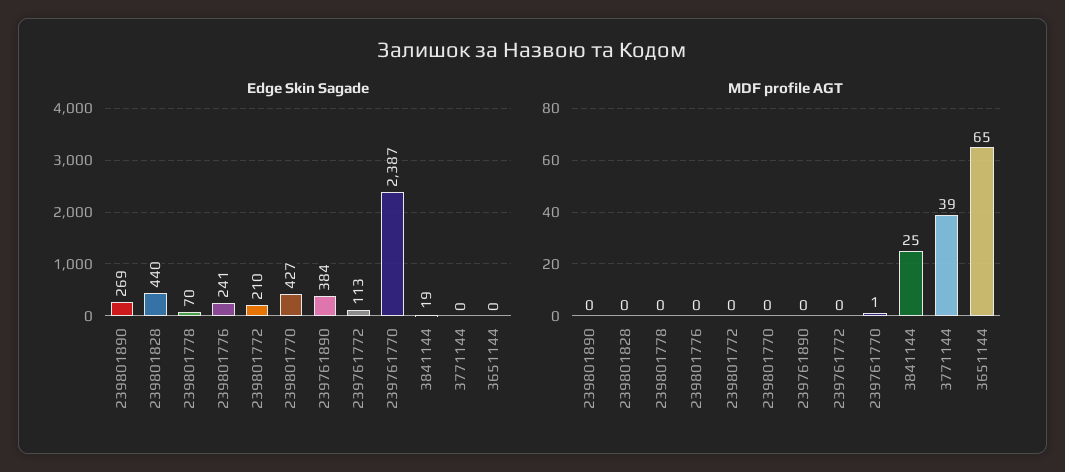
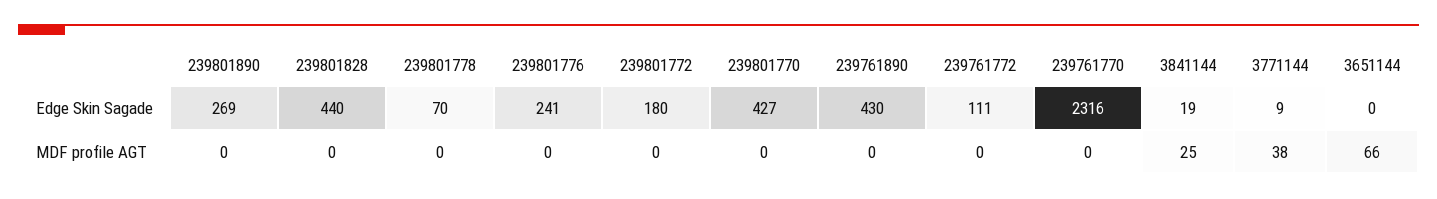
  {
    "Edge Skin Sagade": {
      "239801890": 269,
      "239801828": 440,
      "239801778": 70,
      "239801776": 241,
-     "239801772": 210,
+     "239801772": 180,
      "239801770": 427,
-     "239761890": 384,
+     "239761890": 430,
-     "239761772": 113,
+     "239761772": 111,
-     "239761770": 2387,
+     "239761770": 2316,
      "3841144": 19,
-     "3771144": 0,
+     "3771144": 9,
      "3651144": 0
    },
    "MDF profile AGT": {
      "239801890": 0,
      "239801828": 0,
      "239801778": 0,
      "239801776": 0,
      "239801772": 0,
      "239801770": 0,
      "239761890": 0,
      "239761772": 0,
-     "239761770": 1,
+     "239761770": 0,
      "3841144": 25,
-     "3771144": 39,
+     "3771144": 38,
-     "3651144": 65
+     "3651144": 66
    }
  }

